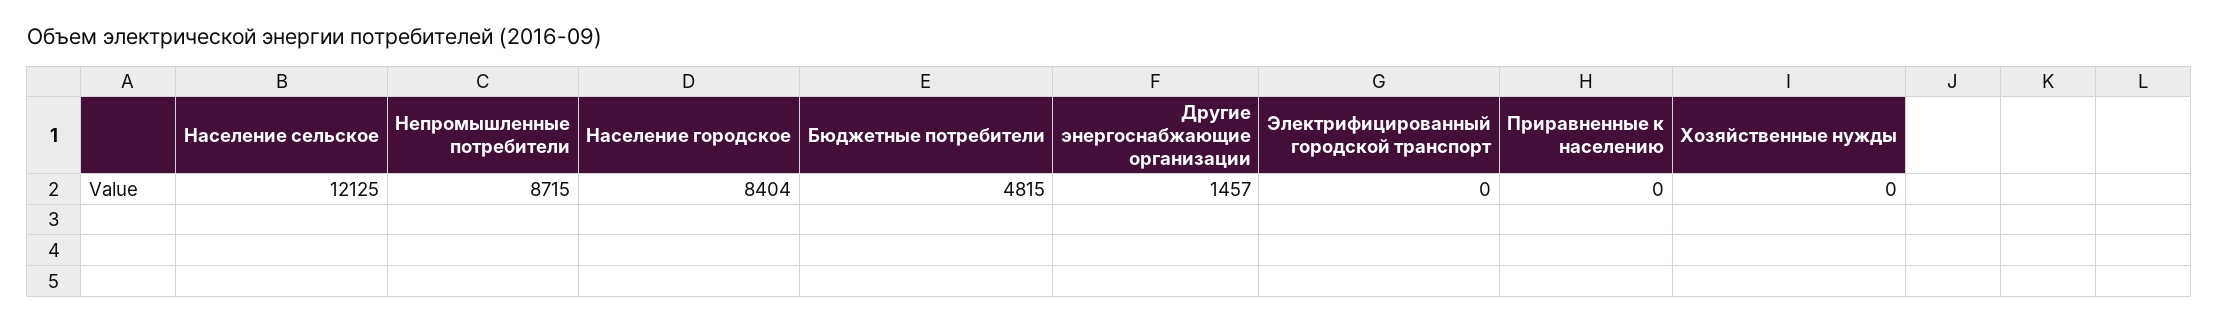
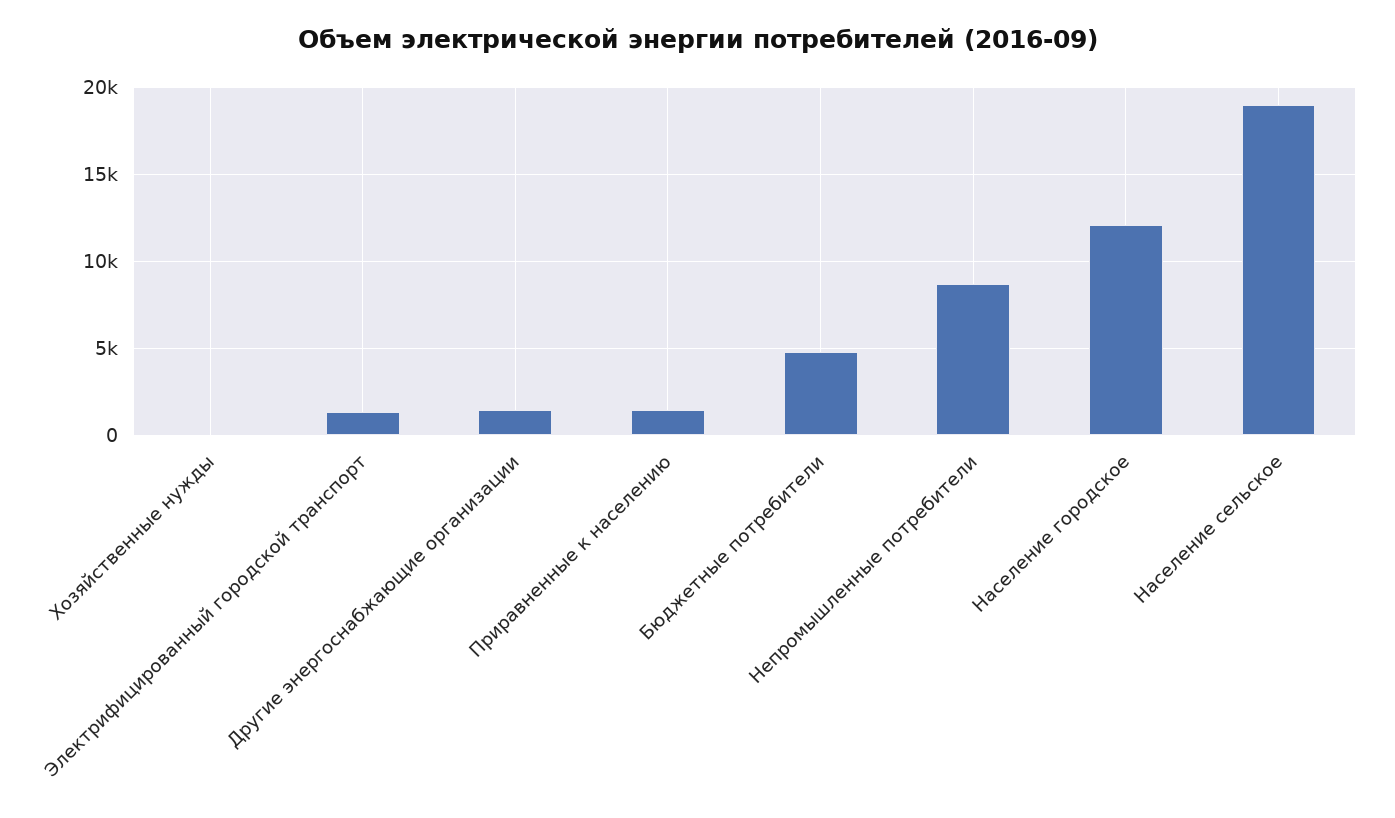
  {
-   "Население сельское": 12125,
+   "Население сельское": 19000,
    "Непромышленные потребители": 8715,
-   "Население городское": 8404,
+   "Население городское": 12000,
    "Бюджетные потребители": 4815,
    "Другие энергоснабжающие организации": 1457,
-   "Электрифицированный городской транспорт": 0,
+   "Электрифицированный городской транспорт": 1500,
-   "Приравненные к населению": 0,
+   "Приравненные к населению": 1500,
    "Хозяйственные нужды": 0
  }

